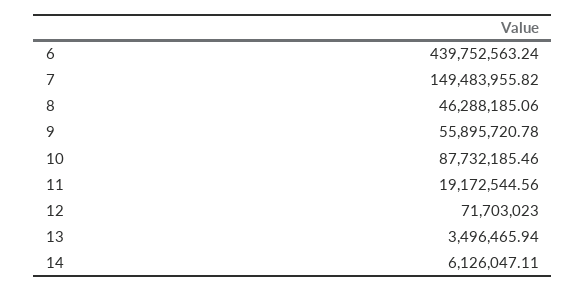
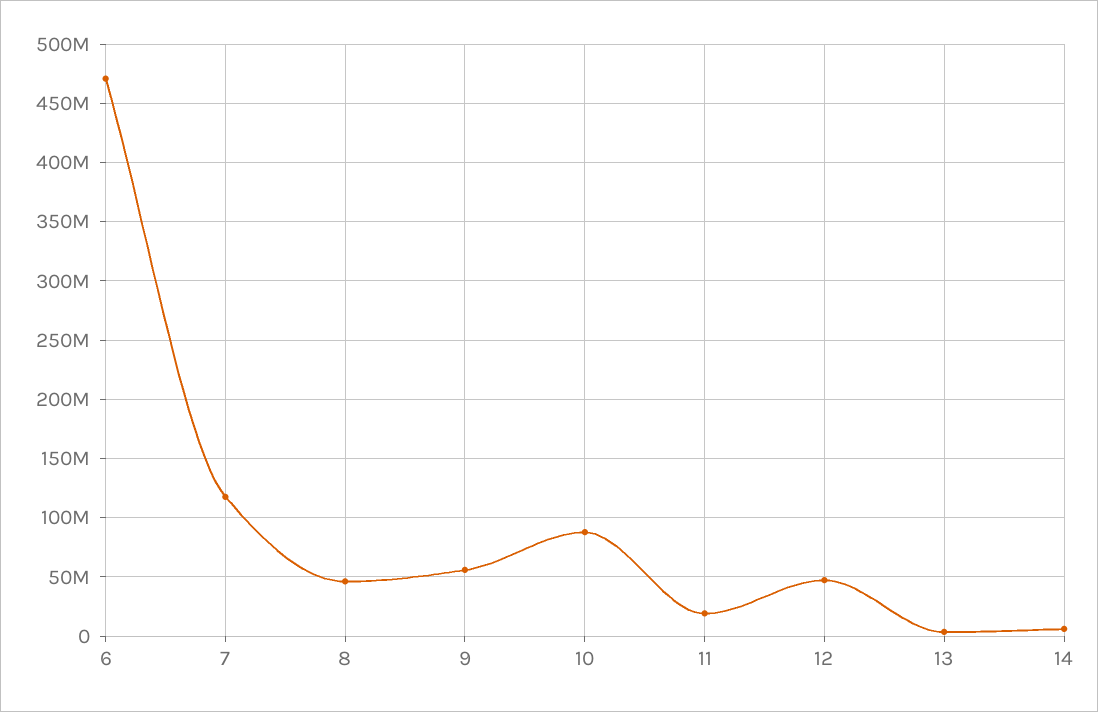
  {
-   "6": 439752563.24,
+   "6": 470000000,
-   "7": 149483955.82,
+   "7": 120000000,
    "8": 46288185.06,
    "9": 55895720.78,
    "10": 87732185.46,
    "11": 19172544.56,
-   "12": 71703023,
+   "12": 50000000,
    "13": 3496465.94,
    "14": 6126047.11
  }

